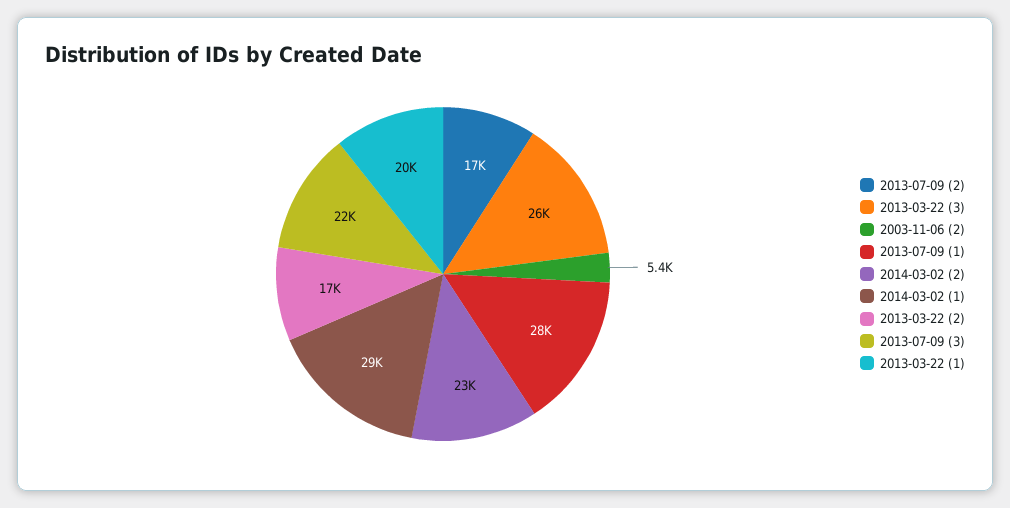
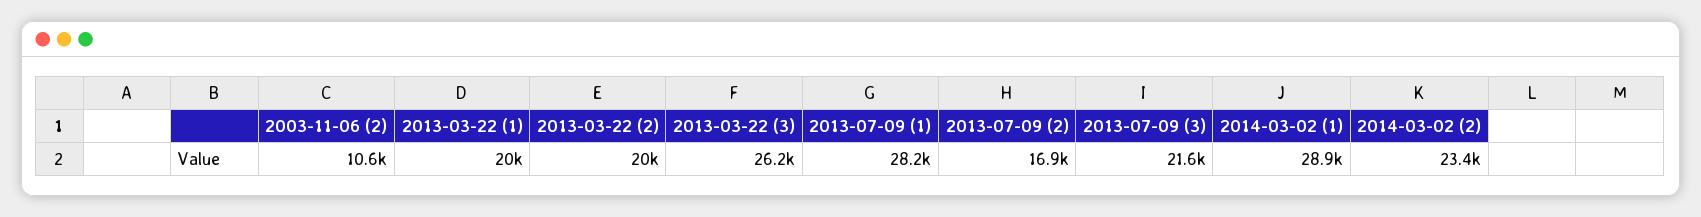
  {
    "2013-07-09 (2)": 16900,
    "2013-03-22 (3)": 26200,
-   "2003-11-06 (2)": 5400,
+   "2003-11-06 (2)": 10600,
    "2013-07-09 (1)": 28200,
    "2014-03-02 (2)": 23400,
    "2014-03-02 (1)": 28900,
-   "2013-03-22 (2)": 17000,
+   "2013-03-22 (2)": 20000,
    "2013-07-09 (3)": 21600,
    "2013-03-22 (1)": 20000
  }

